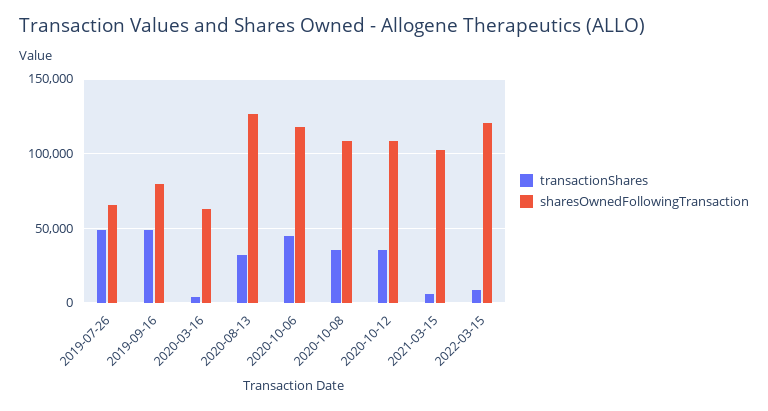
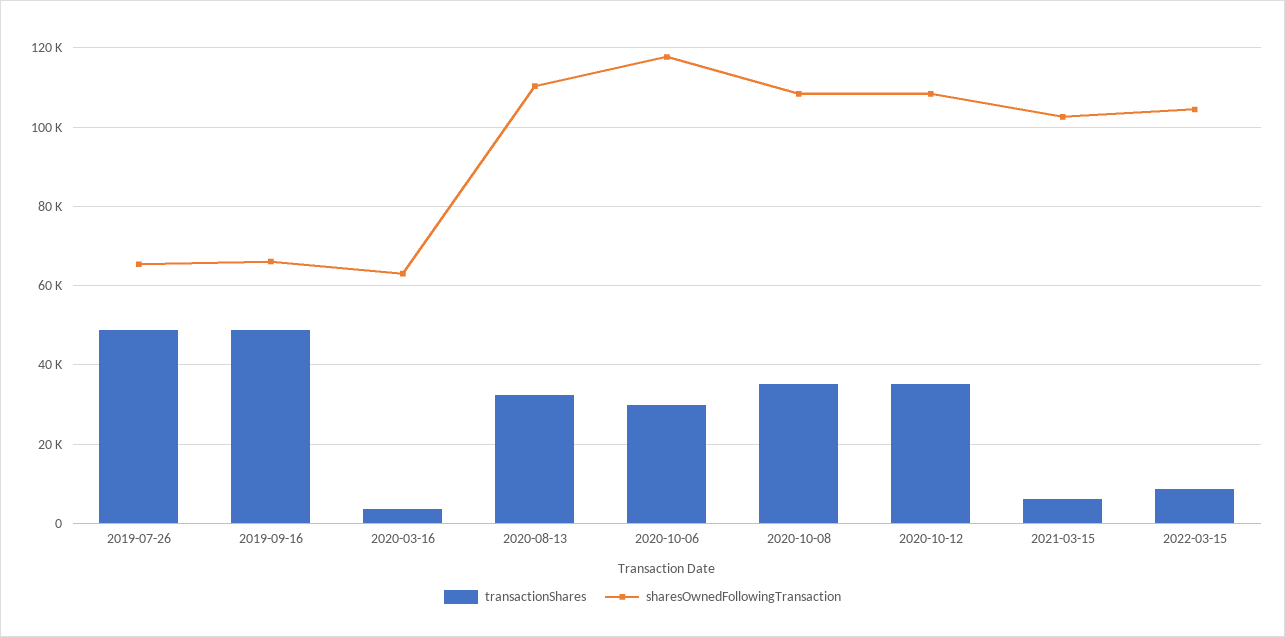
  {
    "transactionShares": {
      "2019-07-26": 48000,
      "2019-09-16": 48000,
      "2020-03-16": 4000,
      "2020-08-13": 32000,
-     "2020-10-06": 45000,
+     "2020-10-06": 30000,
      "2020-10-08": 36000,
      "2020-10-12": 36000,
      "2021-03-15": 6000,
      "2022-03-15": 8000
    },
    "sharesOwnedFollowingTransaction": {
      "2019-07-26": 66000,
-     "2019-09-16": 80000,
+     "2019-09-16": 66000,
      "2020-03-16": 64000,
-     "2020-08-13": 125000,
+     "2020-08-13": 110000,
      "2020-10-06": 118000,
      "2020-10-08": 108000,
      "2020-10-12": 108000,
      "2021-03-15": 102000,
-     "2022-03-15": 120000
+     "2022-03-15": 104000
    }
  }

